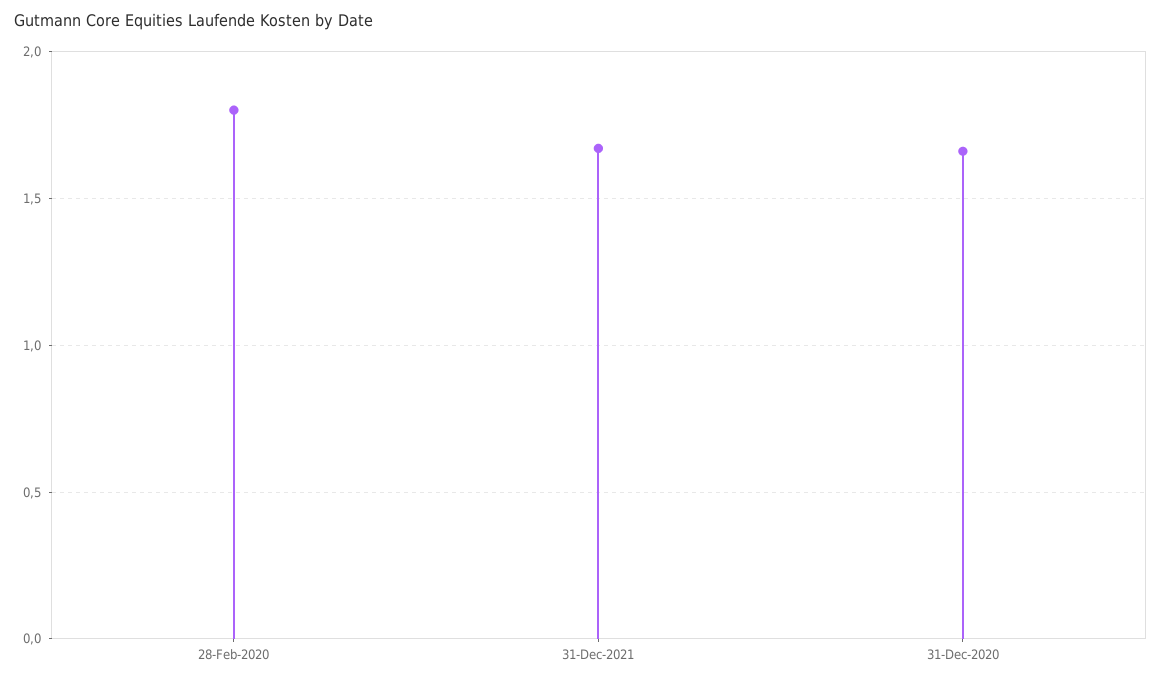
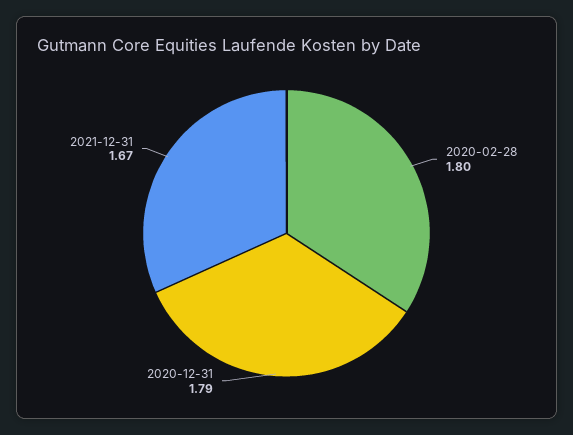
  {
    "28-Feb-2020": 1.8,
    "31-Dec-2021": 1.67,
-   "31-Dec-2020": 1.65
+   "31-Dec-2020": 1.79
  }

